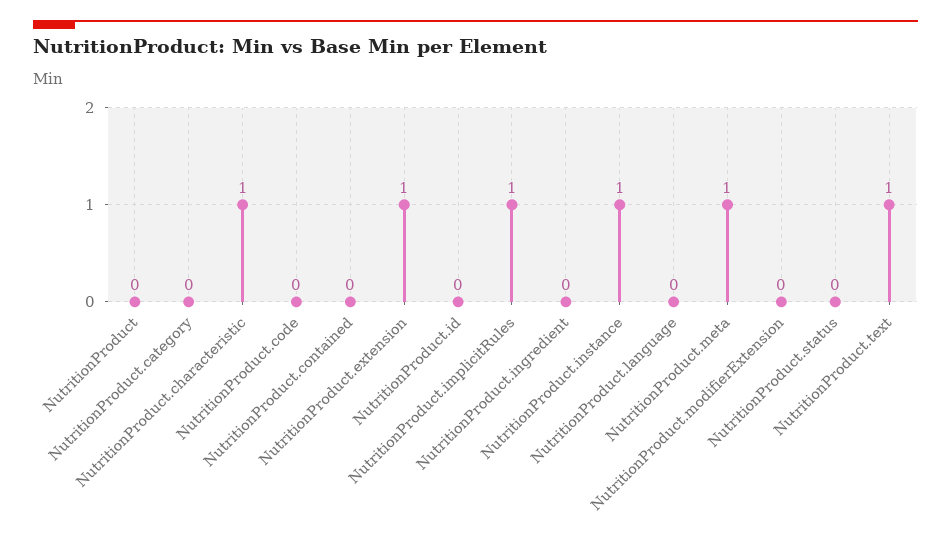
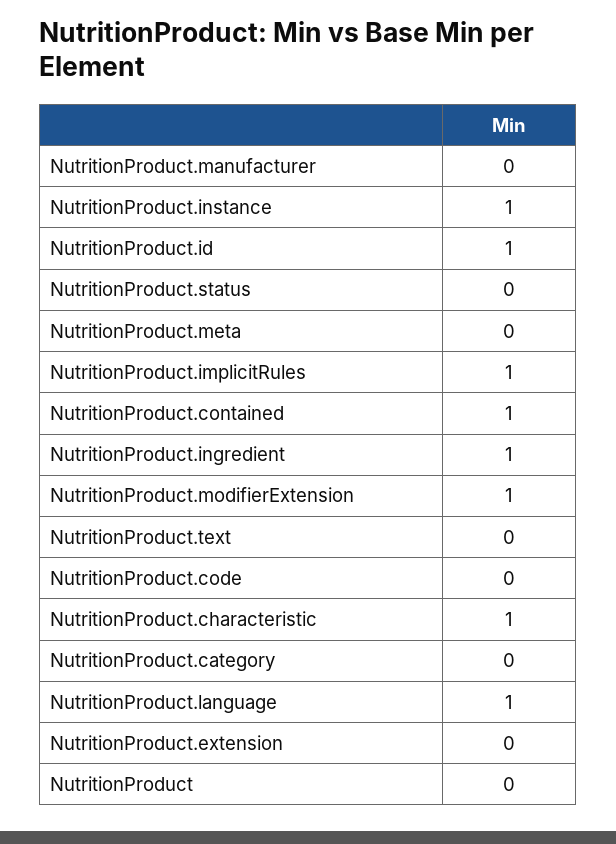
  {
    "NutritionProduct": 0,
    "NutritionProduct.category": 0,
    "NutritionProduct.characteristic": 1,
    "NutritionProduct.code": 0,
-   "NutritionProduct.contained": 0,
+   "NutritionProduct.contained": 1,
-   "NutritionProduct.extension": 1,
+   "NutritionProduct.extension": 0,
-   "NutritionProduct.id": 0,
+   "NutritionProduct.id": 1,
    "NutritionProduct.implicitRules": 1,
-   "NutritionProduct.ingredient": 0,
+   "NutritionProduct.ingredient": 1,
    "NutritionProduct.instance": 1,
-   "NutritionProduct.language": 0,
+   "NutritionProduct.language": 1,
-   "NutritionProduct.meta": 1,
+   "NutritionProduct.meta": 0,
-   "NutritionProduct.modifierExtension": 0,
+   "NutritionProduct.modifierExtension": 1,
    "NutritionProduct.status": 0,
-   "NutritionProduct.text": 1
+   "NutritionProduct.text": 0,
+   "NutritionProduct.manufacturer": 0
  }

